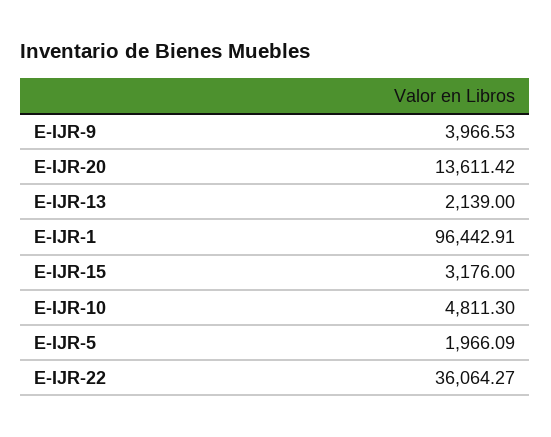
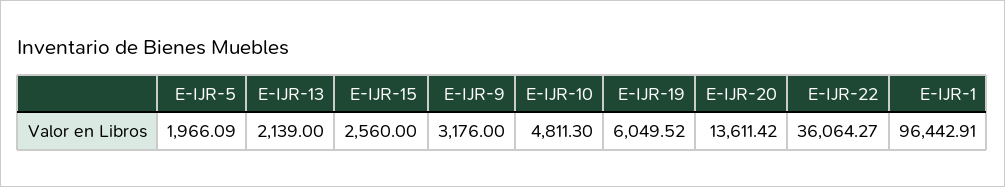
  {
-   "E-IJR-9": 3966.53,
+   "E-IJR-9": 3176,
    "E-IJR-20": 13611.42,
    "E-IJR-13": 2139,
    "E-IJR-1": 96442.91,
-   "E-IJR-15": 3176,
+   "E-IJR-15": 2560,
    "E-IJR-10": 4811.3,
    "E-IJR-5": 1966.09,
-   "E-IJR-22": 36064.27
+   "E-IJR-22": 36064.27,
+   "E-IJR-19": 6049.52
  }

